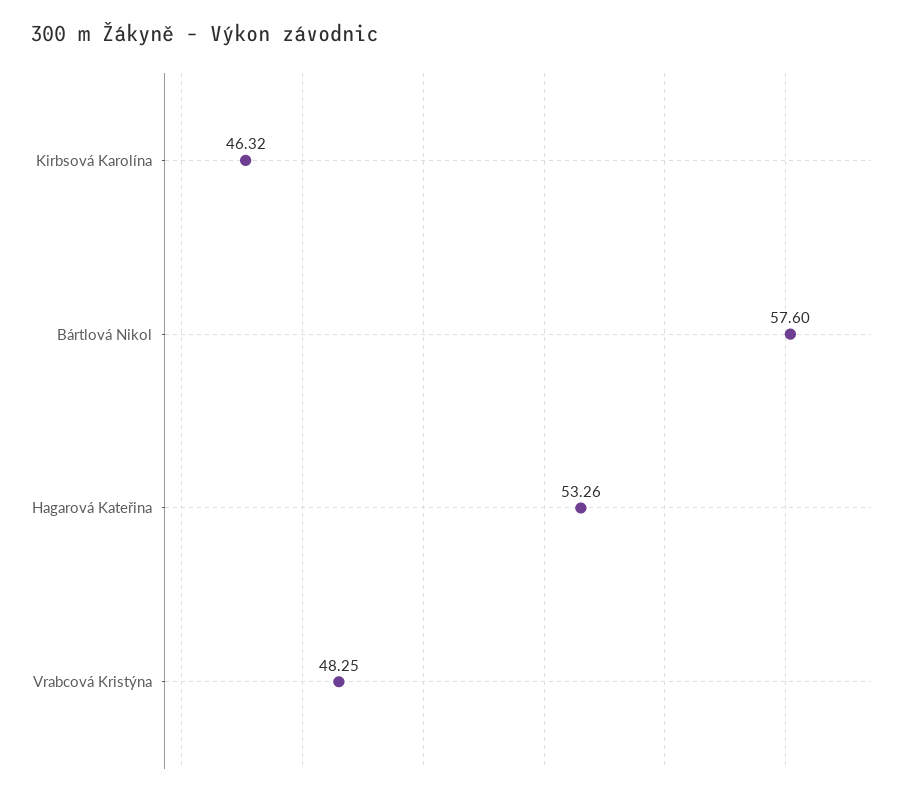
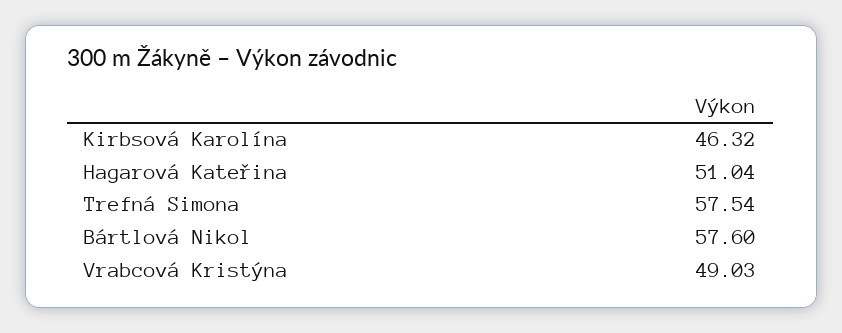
  {
    "Kirbsová Karolína": 46.32,
    "Bártlová Nikol": 57.6,
-   "Hagarová Kateřina": 53.26,
+   "Hagarová Kateřina": 51.04,
-   "Vrabcová Kristýna": 48.25
+   "Vrabcová Kristýna": 49.03,
+   "Trefná Simona": 57.54
  }

